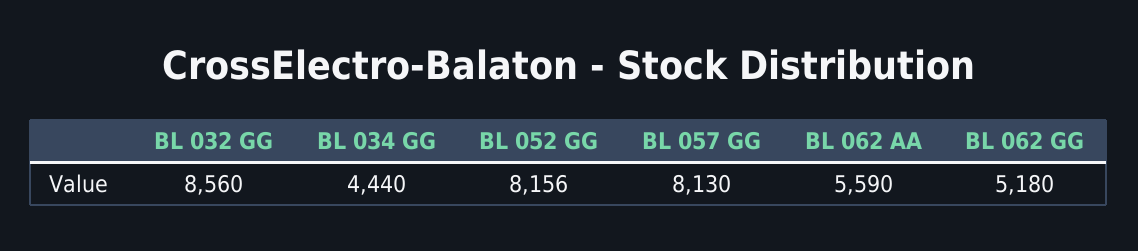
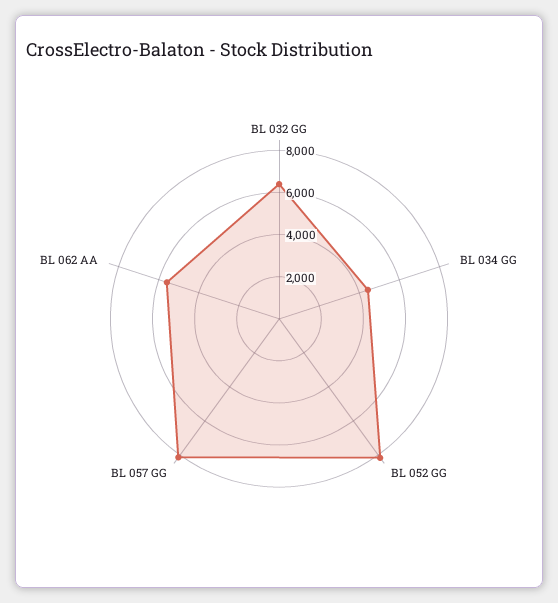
  {
-   "BL 032 GG": 8560,
+   "BL 032 GG": 6500,
    "BL 034 GG": 4440,
    "BL 052 GG": 8156,
    "BL 057 GG": 8130,
-   "BL 062 AA": 5590,
+   "BL 062 AA": 5590
-   "BL 062 GG": 5180
  }

